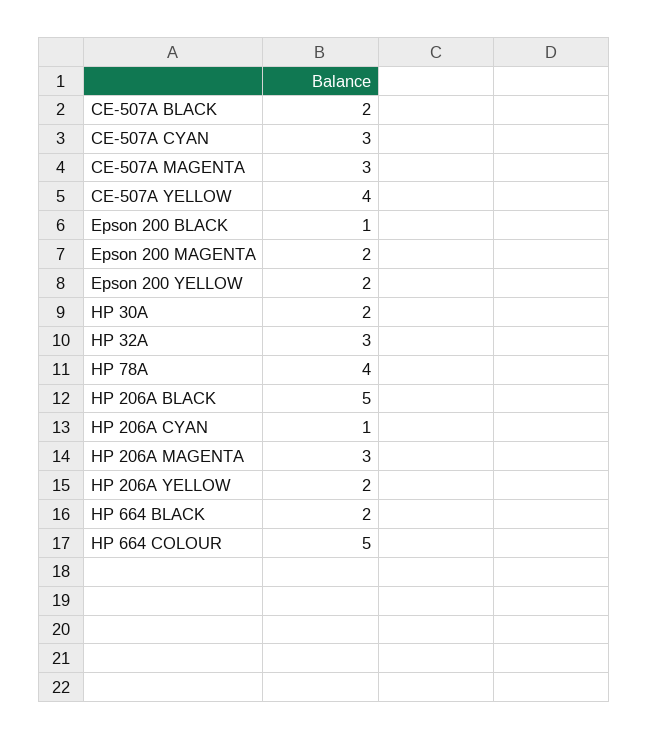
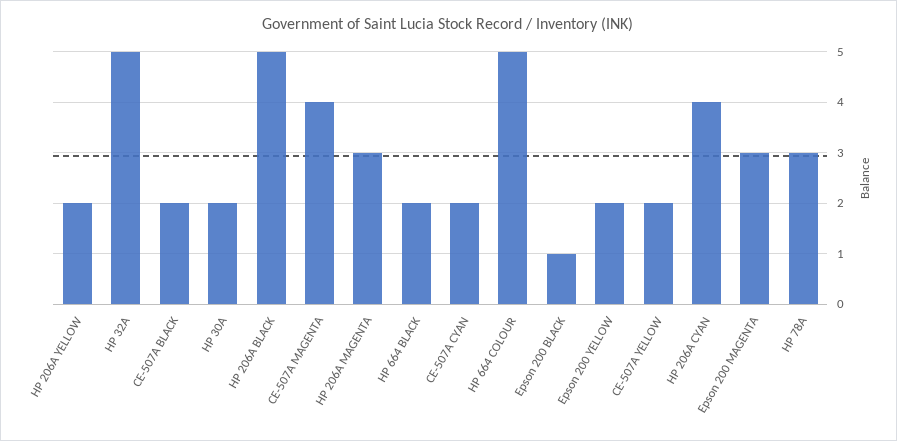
  {
    "CE-507A BLACK": 2,
-   "CE-507A CYAN": 3,
+   "CE-507A CYAN": 2,
-   "CE-507A MAGENTA": 3,
+   "CE-507A MAGENTA": 4,
-   "CE-507A YELLOW": 4,
+   "CE-507A YELLOW": 2,
    "Epson 200 BLACK": 1,
-   "Epson 200 MAGENTA": 2,
+   "Epson 200 MAGENTA": 3,
    "Epson 200 YELLOW": 2,
    "HP 30A": 2,
-   "HP 32A": 3,
+   "HP 32A": 5,
-   "HP 78A": 4,
+   "HP 78A": 3,
    "HP 206A BLACK": 5,
-   "HP 206A CYAN": 1,
+   "HP 206A CYAN": 4,
    "HP 206A MAGENTA": 3,
    "HP 206A YELLOW": 2,
    "HP 664 BLACK": 2,
    "HP 664 COLOUR": 5
  }

